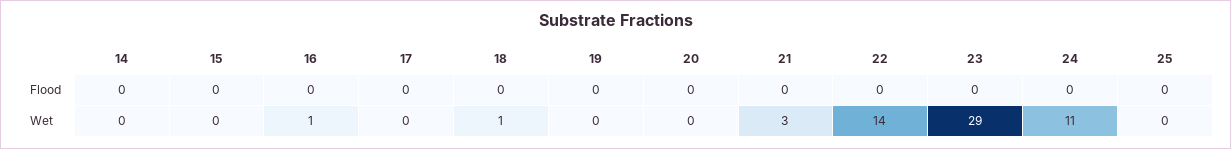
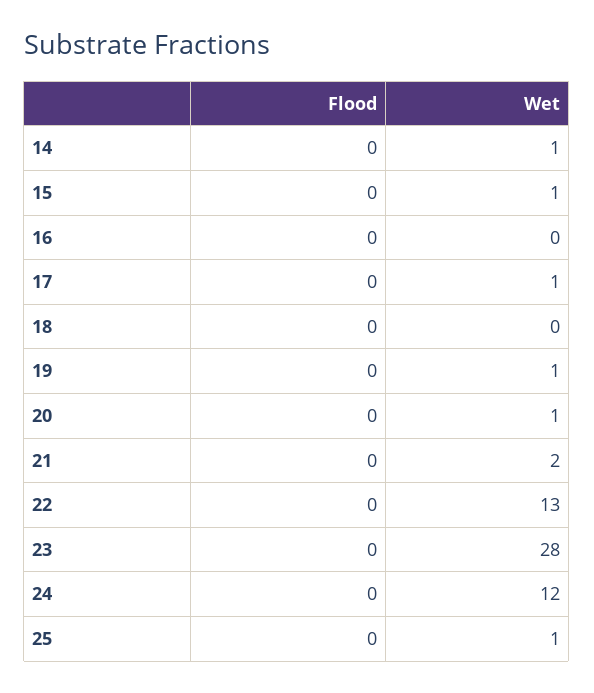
  {
    "14": {
      "Flood": 0,
-     "Wet": 0
+     "Wet": 1
    },
    "15": {
      "Flood": 0,
-     "Wet": 0
+     "Wet": 1
    },
    "16": {
      "Flood": 0,
-     "Wet": 1
+     "Wet": 0
    },
    "17": {
      "Flood": 0,
-     "Wet": 0
+     "Wet": 1
    },
    "18": {
      "Flood": 0,
-     "Wet": 1
+     "Wet": 0
    },
    "19": {
      "Flood": 0,
-     "Wet": 0
+     "Wet": 1
    },
    "20": {
      "Flood": 0,
-     "Wet": 0
+     "Wet": 1
    },
    "21": {
      "Flood": 0,
-     "Wet": 3
+     "Wet": 2
    },
    "22": {
      "Flood": 0,
-     "Wet": 14
+     "Wet": 13
    },
    "23": {
      "Flood": 0,
-     "Wet": 29
+     "Wet": 28
    },
    "24": {
      "Flood": 0,
-     "Wet": 11
+     "Wet": 12
    },
    "25": {
      "Flood": 0,
-     "Wet": 0
+     "Wet": 1
    }
  }

